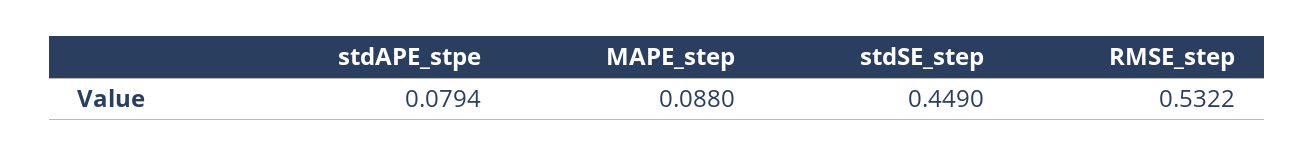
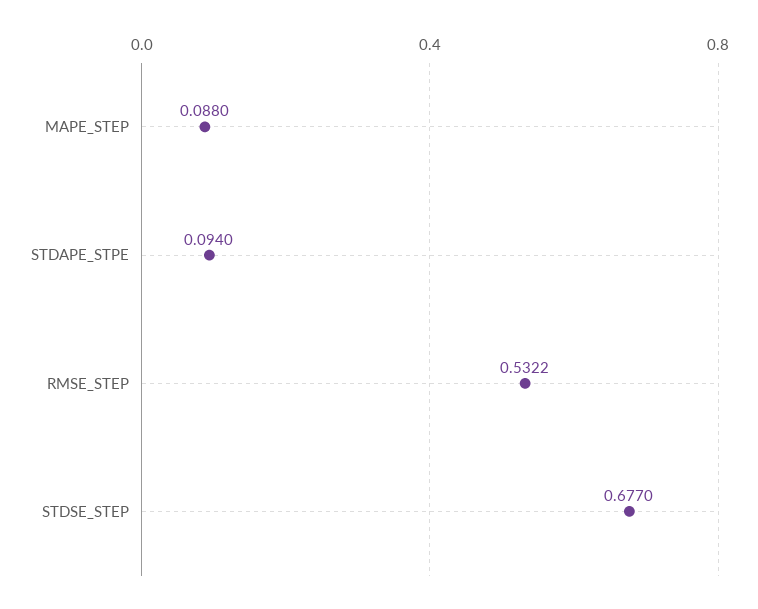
  {
-   "stdAPE_stpe": 0.0794,
+   "stdAPE_stpe": 0.094,
    "MAPE_step": 0.088,
-   "stdSE_step": 0.449,
+   "stdSE_step": 0.677,
    "RMSE_step": 0.5322
  }

